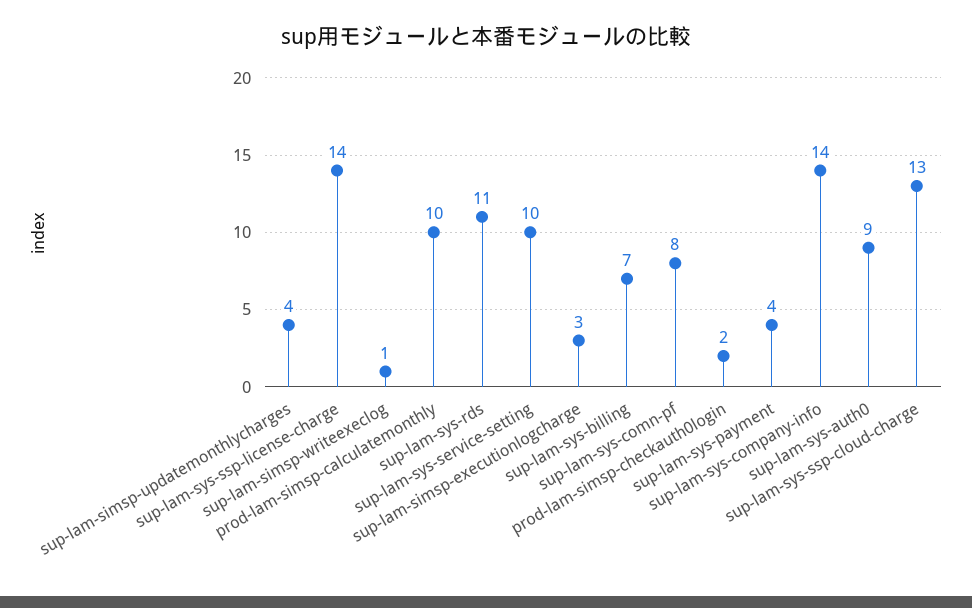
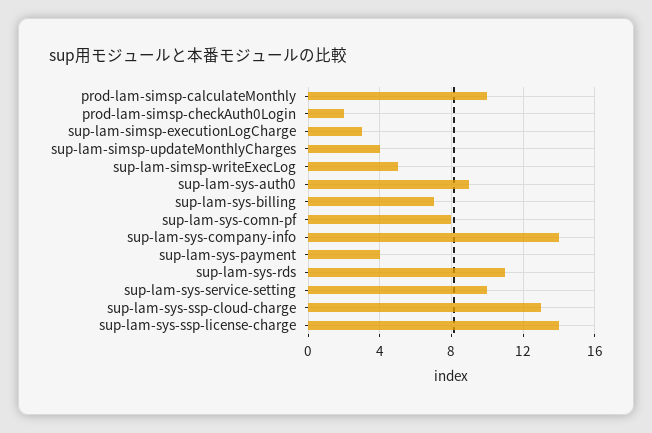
  {
    "sup-lam-simsp-updatemonthlycharges": 4,
    "sup-lam-sys-ssp-license-charge": 14,
-   "sup-lam-simsp-writeexeclog": 1,
+   "sup-lam-simsp-writeexeclog": 5,
    "prod-lam-simsp-calculatemonthly": 10,
    "sup-lam-sys-rds": 11,
    "sup-lam-sys-service-setting": 10,
    "sup-lam-simsp-executionlogcharge": 3,
    "sup-lam-sys-billing": 7,
    "sup-lam-sys-comn-pf": 8,
    "prod-lam-simsp-checkauth0login": 2,
    "sup-lam-sys-payment": 4,
    "sup-lam-sys-company-info": 14,
    "sup-lam-sys-auth0": 9,
    "sup-lam-sys-ssp-cloud-charge": 13
  }

